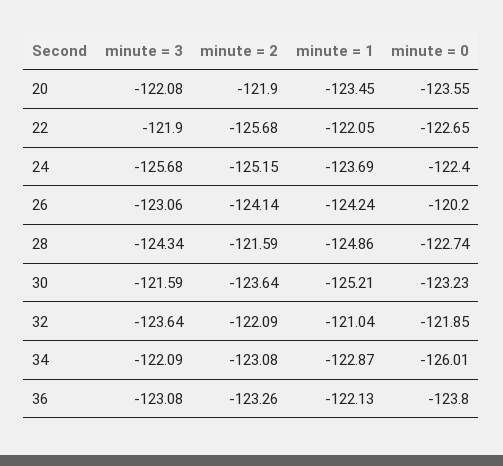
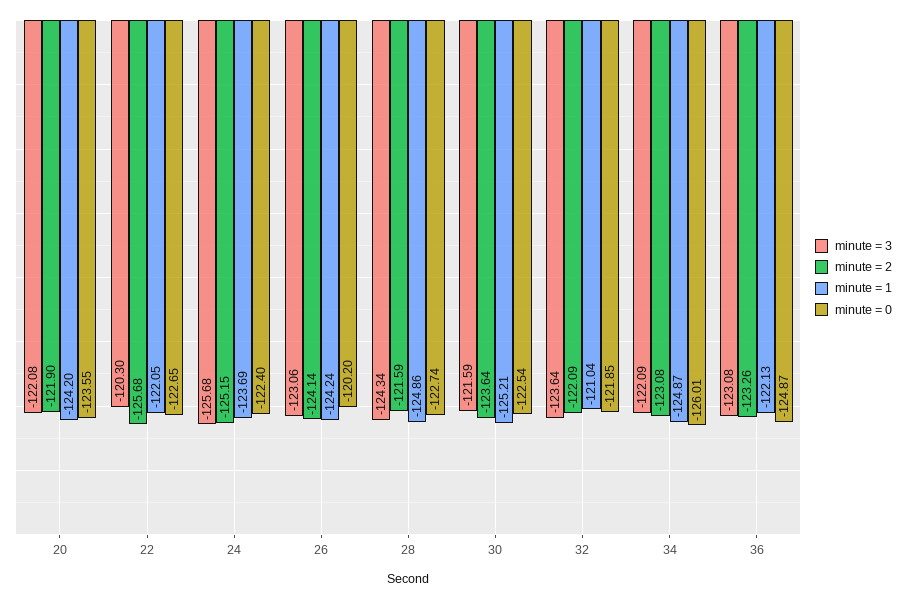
  {
    "minute = 3": {
      "20": -122.08,
-     "22": -121.9,
+     "22": -120.3,
      "24": -125.68,
      "26": -123.06,
      "28": -124.34,
      "30": -121.59,
      "32": -123.64,
      "34": -122.09,
      "36": -123.08
    },
    "minute = 2": {
      "20": -121.9,
      "22": -125.68,
      "24": -125.15,
      "26": -124.14,
      "28": -121.59,
      "30": -123.64,
      "32": -122.09,
      "34": -123.08,
      "36": -123.26
    },
    "minute = 1": {
-     "20": -123.45,
+     "20": -124.2,
      "22": -122.05,
      "24": -123.69,
      "26": -124.24,
      "28": -124.86,
      "30": -125.21,
      "32": -121.04,
-     "34": -122.87,
+     "34": -124.87,
      "36": -122.13
    },
    "minute = 0": {
      "20": -123.55,
      "22": -122.65,
      "24": -122.4,
      "26": -120.2,
      "28": -122.74,
-     "30": -123.23,
+     "30": -122.54,
      "32": -121.85,
      "34": -126.01,
-     "36": -123.8
+     "36": -124.87
    }
  }

